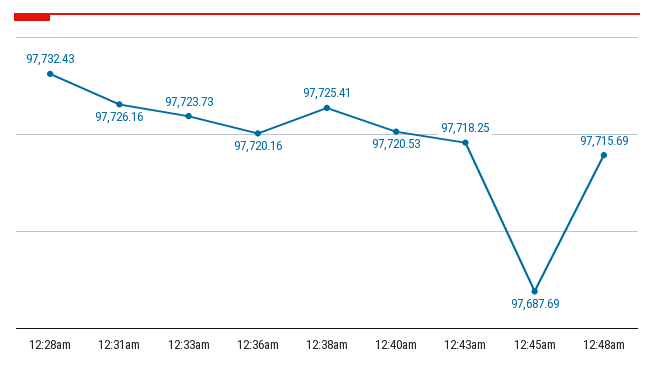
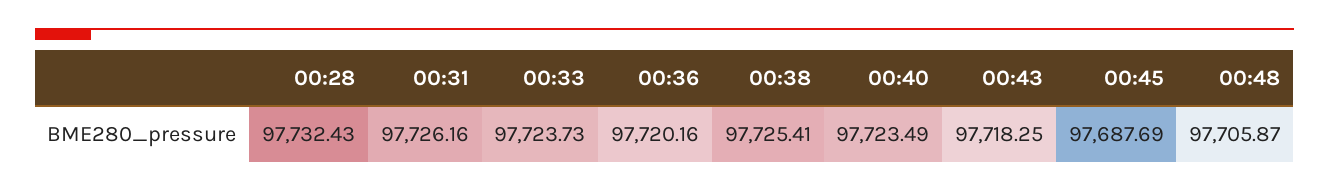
  {
    "12:28am": 97732.43,
    "12:31am": 97726.16,
    "12:33am": 97723.73,
    "12:36am": 97720.16,
    "12:38am": 97725.41,
-   "12:40am": 97720.53,
+   "12:40am": 97723.49,
    "12:43am": 97718.25,
    "12:45am": 97687.69,
-   "12:48am": 97715.69
+   "12:48am": 97705.87
  }

